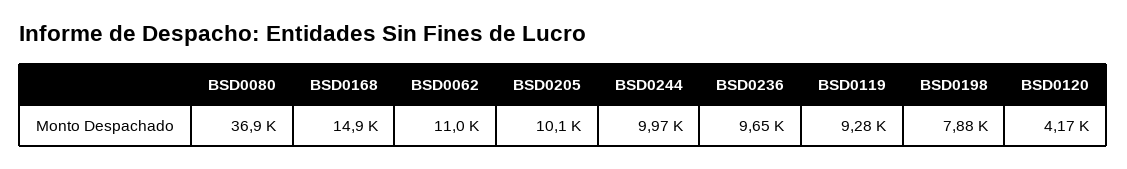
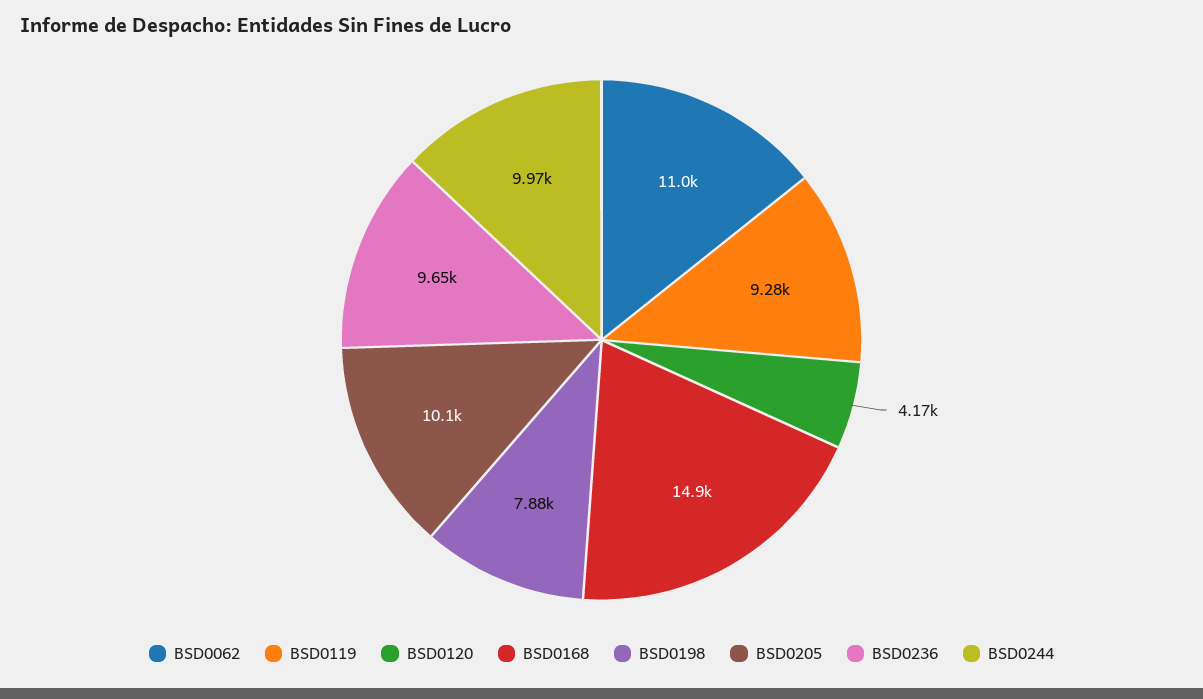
  {
-   "BSD0080": 36900,
    "BSD0168": 14900,
    "BSD0062": 11000,
    "BSD0205": 10100,
    "BSD0244": 9970,
    "BSD0236": 9650,
    "BSD0119": 9280,
    "BSD0198": 7880,
    "BSD0120": 4170
  }

